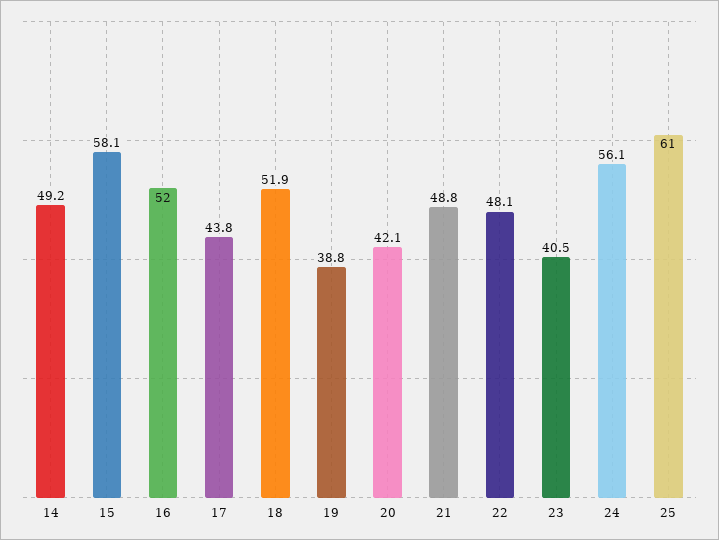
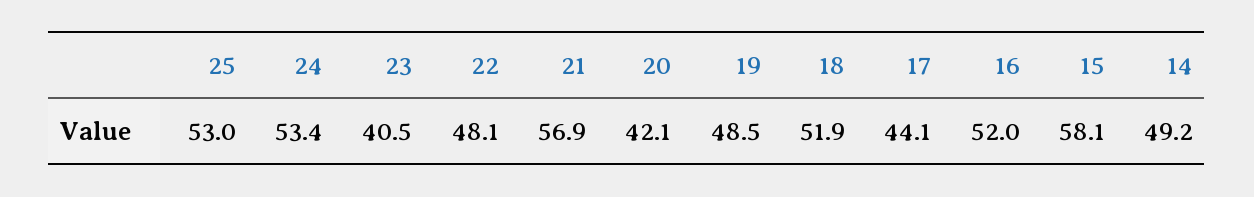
  {
    "14": 49.2,
    "15": 58.1,
    "16": 52,
-   "17": 43.8,
+   "17": 44.1,
    "18": 51.9,
-   "19": 38.8,
+   "19": 48.5,
    "20": 42.1,
-   "21": 48.8,
+   "21": 56.9,
    "22": 48.1,
    "23": 40.5,
-   "24": 56.1,
+   "24": 53.4,
-   "25": 61
+   "25": 53
  }

